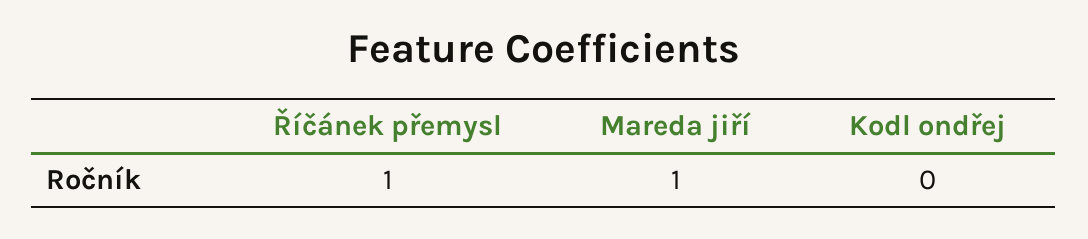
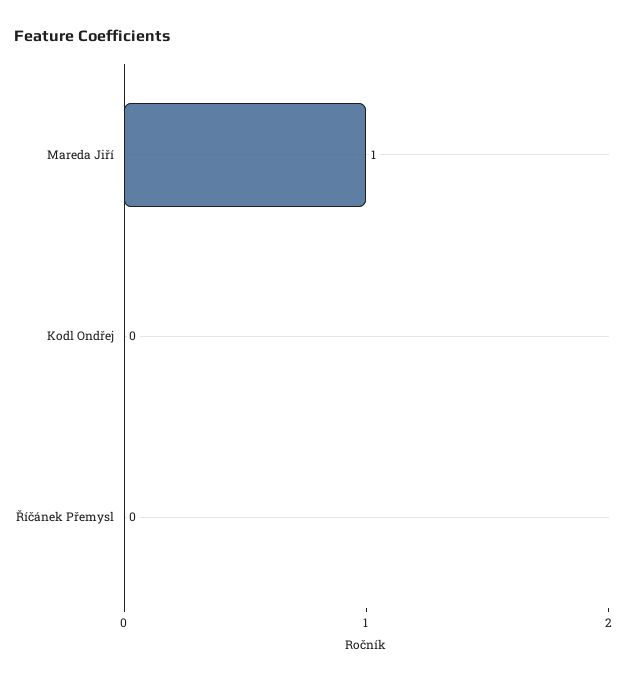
  {
-   "Říčánek přemysl": 1,
+   "Říčánek přemysl": 0,
    "Mareda jiří": 1,
    "Kodl ondřej": 0
  }

